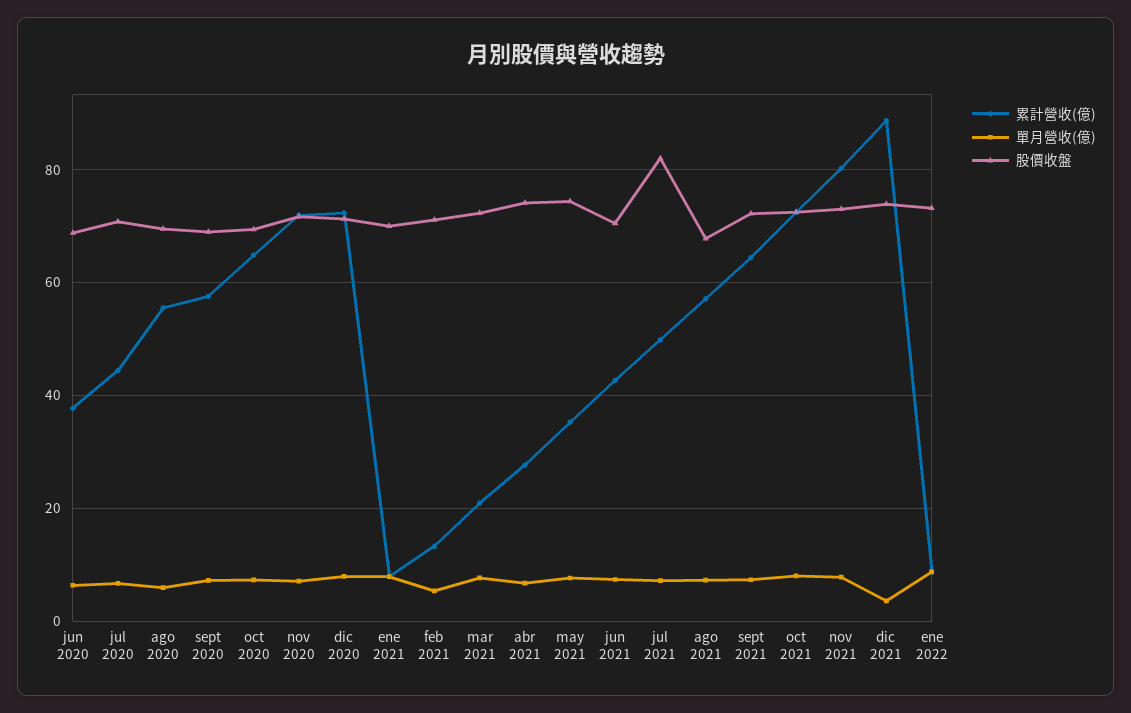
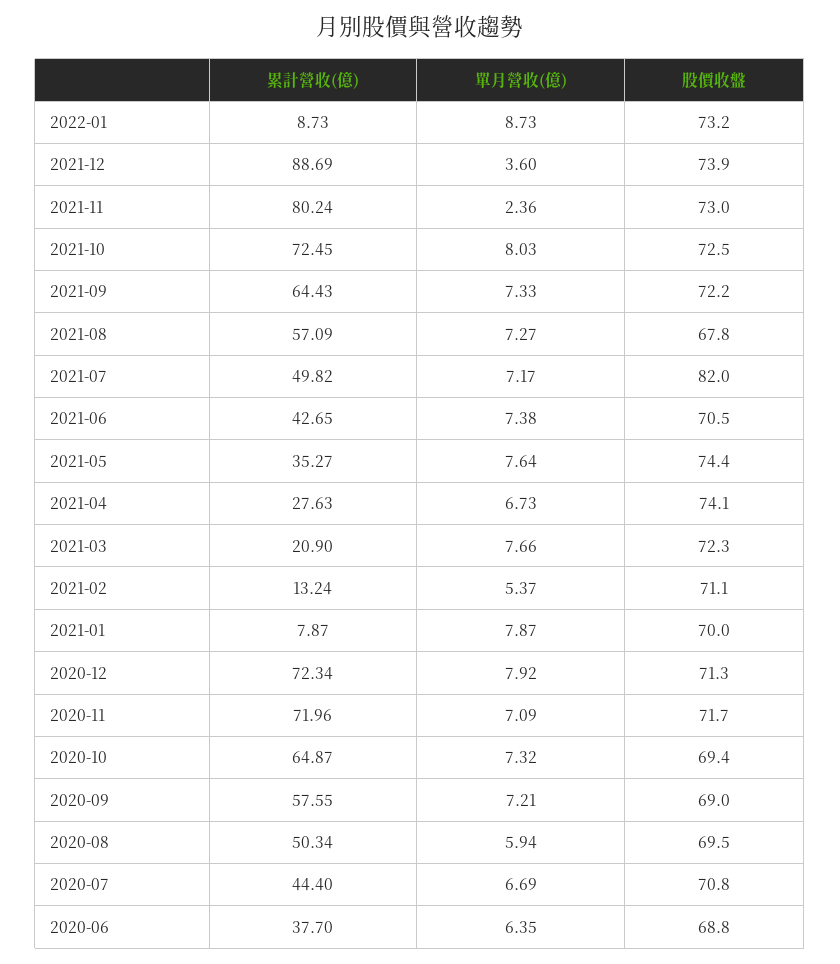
  {
    "累計營收(億)": {
      "jun 2020": 37.7,
      "jul 2020": 44.4,
-     "ago 2020": 56,
+     "ago 2020": 50.34,
      "sept 2020": 57.55,
      "oct 2020": 64.87,
      "nov 2020": 71.96,
      "dic 2020": 72.34,
      "ene 2021": 7.87,
      "feb 2021": 13.24,
      "mar 2021": 20.9,
      "abr 2021": 27.63,
      "may 2021": 35.27,
      "jun 2021": 42.65,
      "jul 2021": 49.82,
      "ago 2021": 57.09,
      "sept 2021": 64.43,
      "oct 2021": 72.45,
      "nov 2021": 80.24,
      "dic 2021": 88.69,
      "ene 2022": 8.73
    },
    "單月營收(億)": {
      "jun 2020": 6.35,
      "jul 2020": 6.69,
      "ago 2020": 5.94,
      "sept 2020": 7.21,
      "oct 2020": 7.32,
      "nov 2020": 7.09,
      "dic 2020": 7.92,
      "ene 2021": 7.87,
      "feb 2021": 5.37,
      "mar 2021": 7.66,
      "abr 2021": 6.73,
      "may 2021": 7.64,
      "jun 2021": 7.38,
      "jul 2021": 7.17,
      "ago 2021": 7.27,
      "sept 2021": 7.33,
      "oct 2021": 8.03,
-     "nov 2021": 8,
+     "nov 2021": 2.36,
      "dic 2021": 3.6,
      "ene 2022": 8.73
    },
    "股價收盤": {
      "jun 2020": 68.8,
      "jul 2020": 70.8,
      "ago 2020": 69.5,
      "sept 2020": 69,
      "oct 2020": 69.4,
      "nov 2020": 71.7,
      "dic 2020": 71.3,
      "ene 2021": 70,
      "feb 2021": 71.1,
      "mar 2021": 72.3,
      "abr 2021": 74.1,
      "may 2021": 74.4,
      "jun 2021": 70.5,
      "jul 2021": 82,
      "ago 2021": 67.8,
      "sept 2021": 72.2,
      "oct 2021": 72.5,
      "nov 2021": 73,
      "dic 2021": 73.9,
      "ene 2022": 73.2
    }
  }

